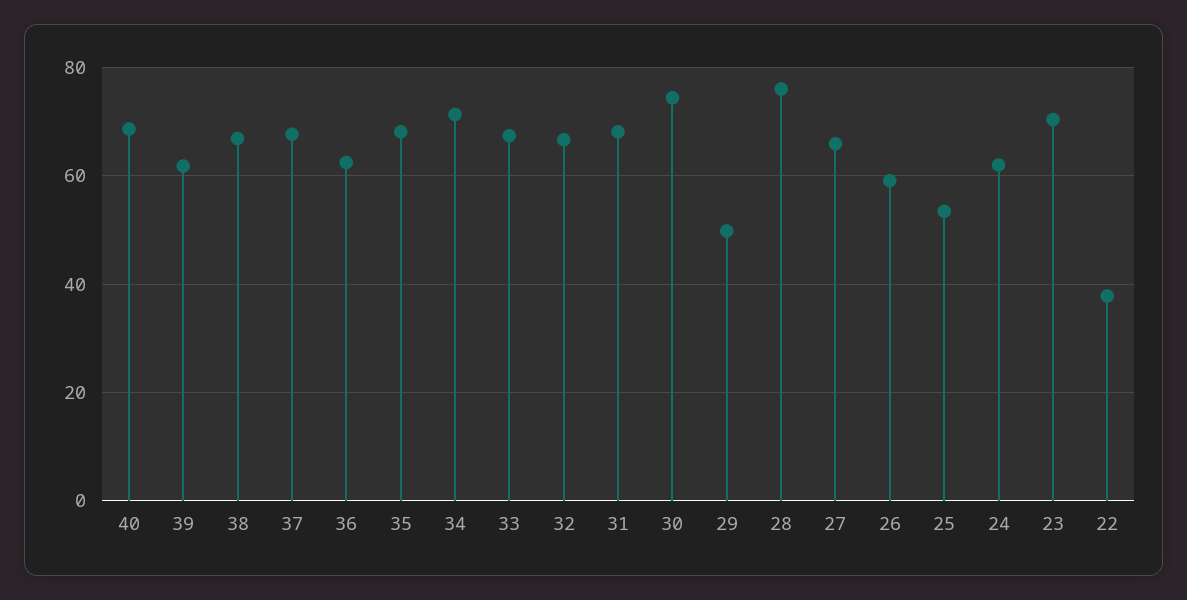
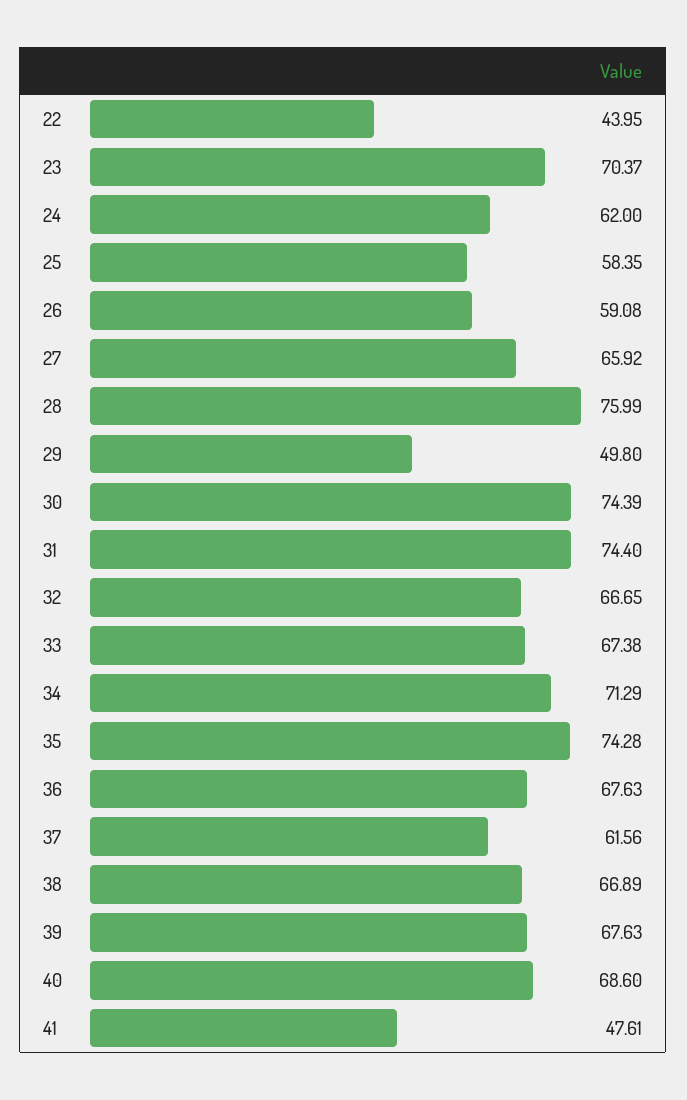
  {
    "40": 68.6,
-   "39": 62,
+   "39": 67.63,
    "38": 66.89,
-   "37": 68,
+   "37": 61.56,
-   "36": 62,
+   "36": 67.63,
-   "35": 68,
+   "35": 74.28,
    "34": 71.29,
    "33": 67.38,
    "32": 66.65,
-   "31": 68,
+   "31": 74.4,
    "30": 74.39,
    "29": 49.8,
    "28": 75.99,
    "27": 65.92,
    "26": 59.08,
-   "25": 54,
+   "25": 58.35,
    "24": 62,
    "23": 70.37,
-   "22": 38
+   "22": 43.95,
+   "41": 47.61
  }

